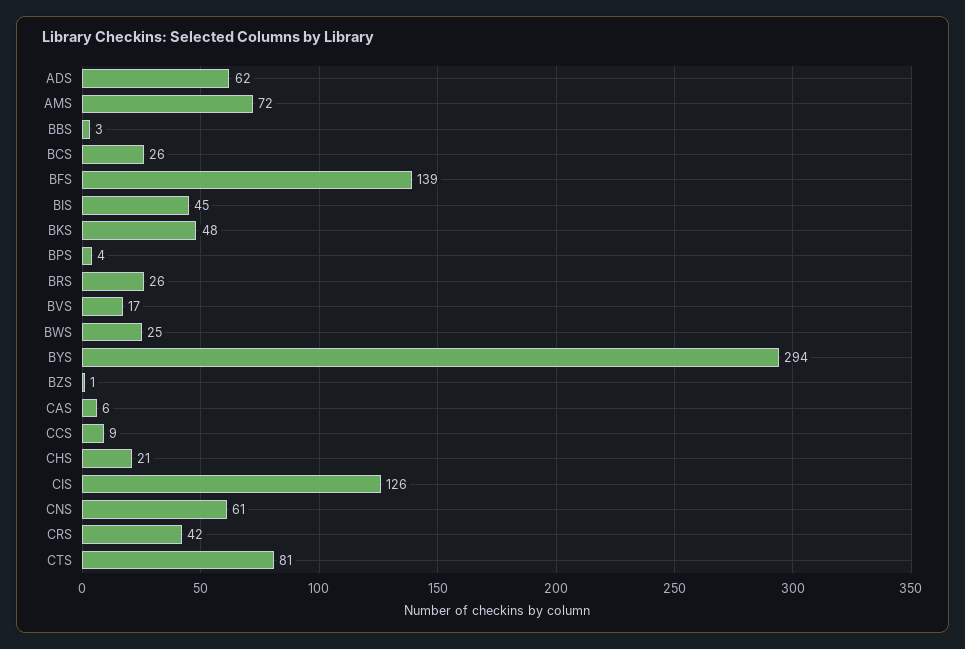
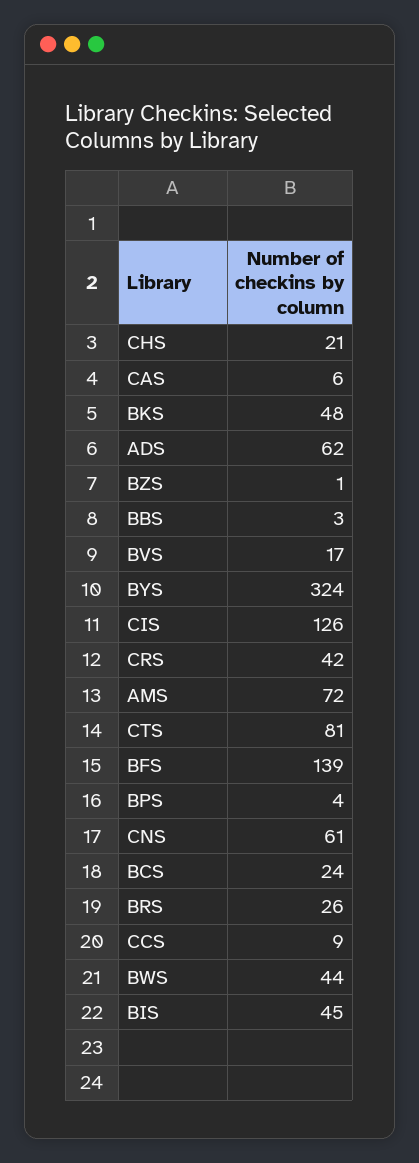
  {
    "ADS": 62,
    "AMS": 72,
    "BBS": 3,
-   "BCS": 26,
+   "BCS": 24,
    "BFS": 139,
    "BIS": 45,
    "BKS": 48,
    "BPS": 4,
    "BRS": 26,
    "BVS": 17,
-   "BWS": 25,
+   "BWS": 44,
-   "BYS": 294,
+   "BYS": 324,
    "BZS": 1,
    "CAS": 6,
    "CCS": 9,
    "CHS": 21,
    "CIS": 126,
    "CNS": 61,
    "CRS": 42,
    "CTS": 81
  }

